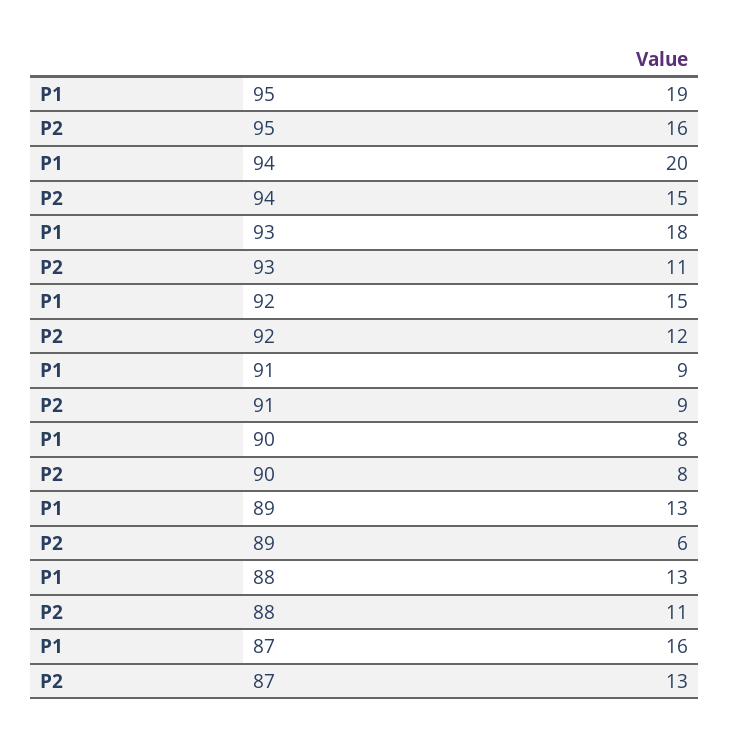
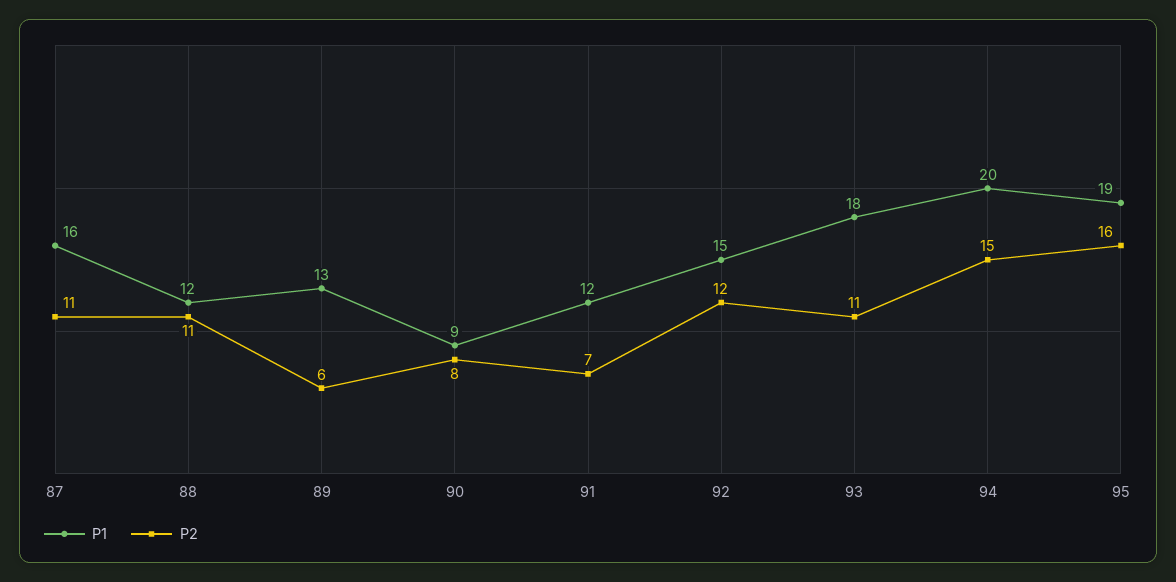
  {
    "P1": {
      "95": 19,
      "94": 20,
      "93": 18,
      "92": 15,
-     "91": 9,
+     "91": 12,
-     "90": 8,
+     "90": 9,
      "89": 13,
-     "88": 13,
+     "88": 12,
      "87": 16
    },
    "P2": {
      "95": 16,
      "94": 15,
      "93": 11,
      "92": 12,
-     "91": 9,
+     "91": 7,
      "90": 8,
      "89": 6,
      "88": 11,
-     "87": 13
+     "87": 11
    }
  }

